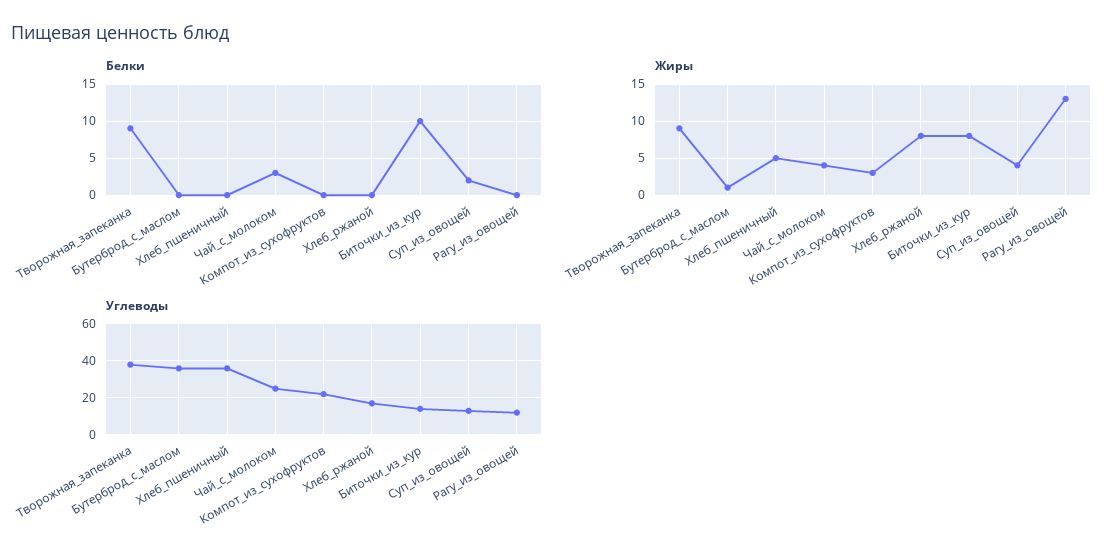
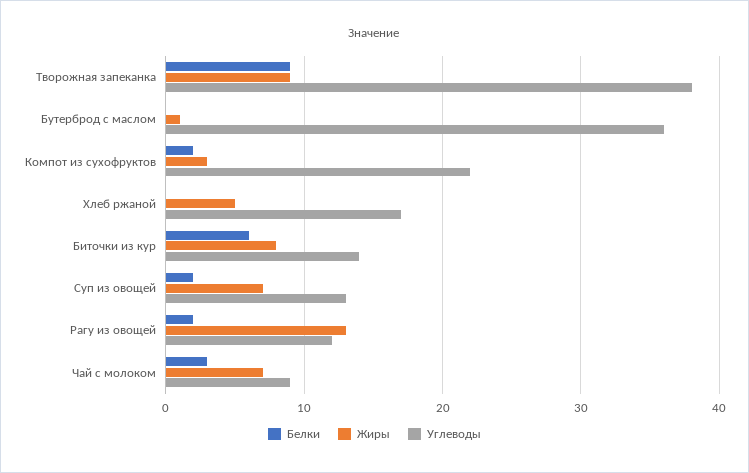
  {
    "Белки": {
      "Творожная_запеканка": 9,
      "Бутерброд_с_маслом": 0,
-     "Хлеб_пшеничный": 0,
      "Чай_с_молоком": 3,
-     "Компот_из_сухофруктов": 0,
+     "Компот_из_сухофруктов": 2,
      "Хлеб_ржаной": 0,
-     "Биточки_из_кур": 10,
+     "Биточки_из_кур": 6,
      "Суп_из_овощей": 2,
-     "Рагу_из_овощей": 0
+     "Рагу_из_овощей": 2
    },
    "Жиры": {
      "Творожная_запеканка": 9,
      "Бутерброд_с_маслом": 1,
-     "Хлеб_пшеничный": 5,
-     "Чай_с_молоком": 4,
+     "Чай_с_молоком": 7,
      "Компот_из_сухофруктов": 3,
-     "Хлеб_ржаной": 8,
+     "Хлеб_ржаной": 5,
      "Биточки_из_кур": 8,
-     "Суп_из_овощей": 4,
+     "Суп_из_овощей": 7,
      "Рагу_из_овощей": 13
    },
    "Углеводы": {
      "Творожная_запеканка": 38,
      "Бутерброд_с_маслом": 36,
-     "Хлеб_пшеничный": 35,
-     "Чай_с_молоком": 25,
+     "Чай_с_молоком": 9,
      "Компот_из_сухофруктов": 22,
      "Хлеб_ржаной": 17,
      "Биточки_из_кур": 14,
      "Суп_из_овощей": 13,
      "Рагу_из_овощей": 12
    }
  }

